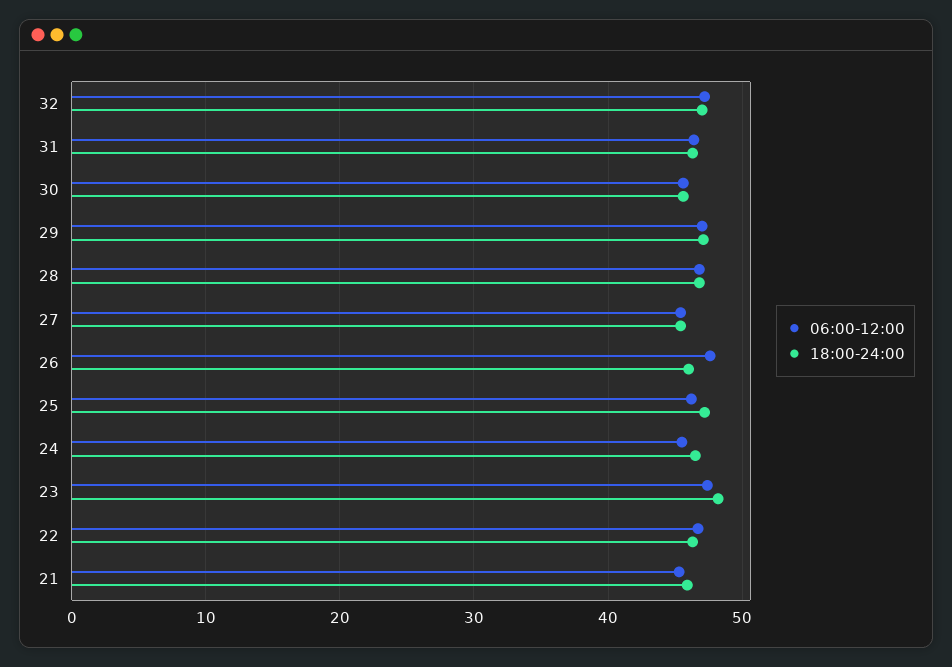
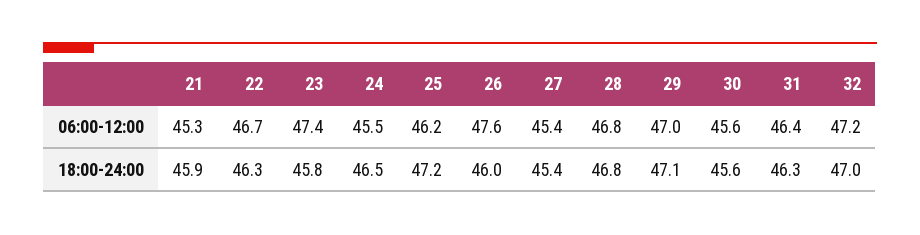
  {
    "06:00-12:00": {
      "32": 47.2,
      "31": 46.4,
      "30": 45.6,
      "29": 47,
      "28": 46.8,
      "27": 45.4,
      "26": 47.6,
      "25": 46.2,
      "24": 45.5,
      "23": 47.4,
      "22": 46.7,
      "21": 45.3
    },
    "18:00-24:00": {
      "32": 47,
      "31": 46.3,
      "30": 45.6,
      "29": 47.1,
      "28": 46.8,
      "27": 45.4,
      "26": 46,
      "25": 47.2,
      "24": 46.5,
-     "23": 48,
+     "23": 45.8,
      "22": 46.3,
      "21": 45.9
    }
  }

